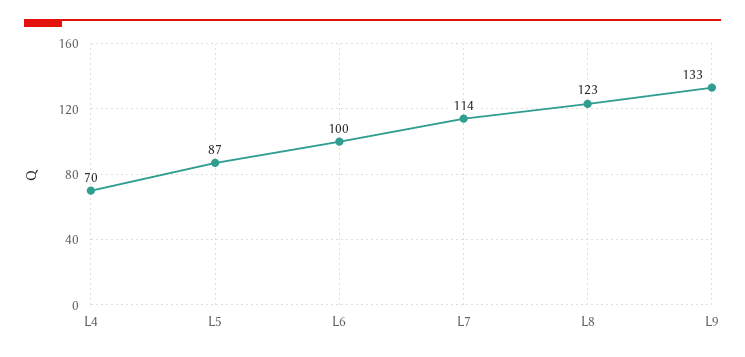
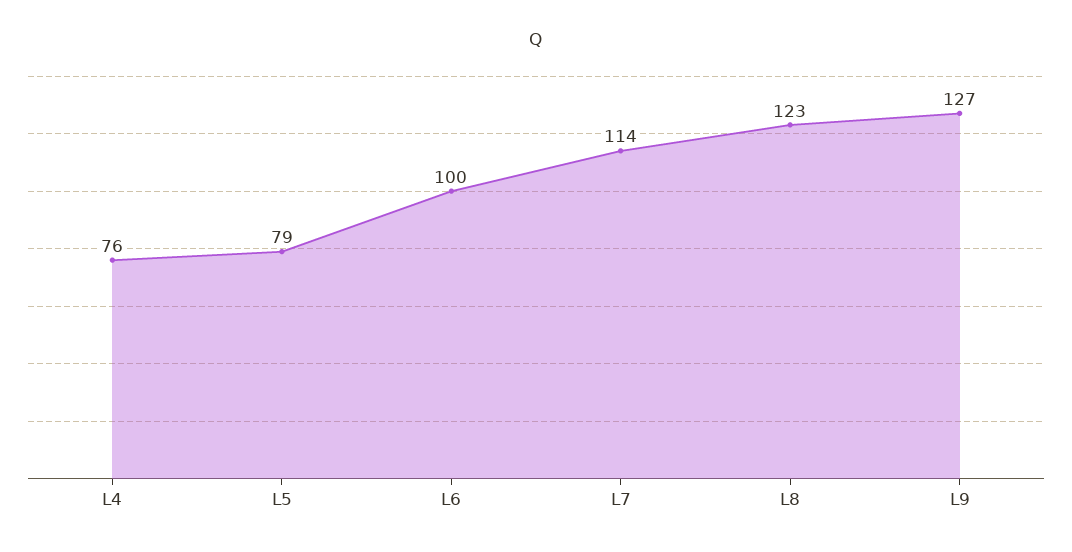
  {
-   "L4": 70,
+   "L4": 76,
-   "L5": 87,
+   "L5": 79,
    "L6": 100,
    "L7": 114,
    "L8": 123,
-   "L9": 133
+   "L9": 127
  }

